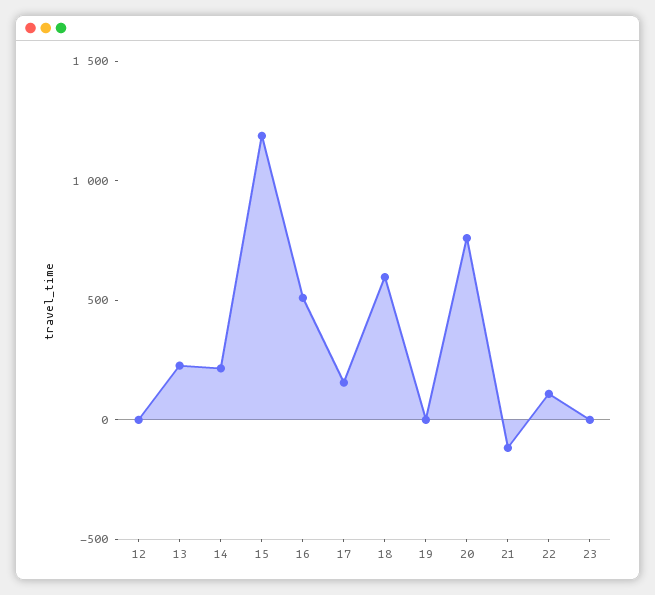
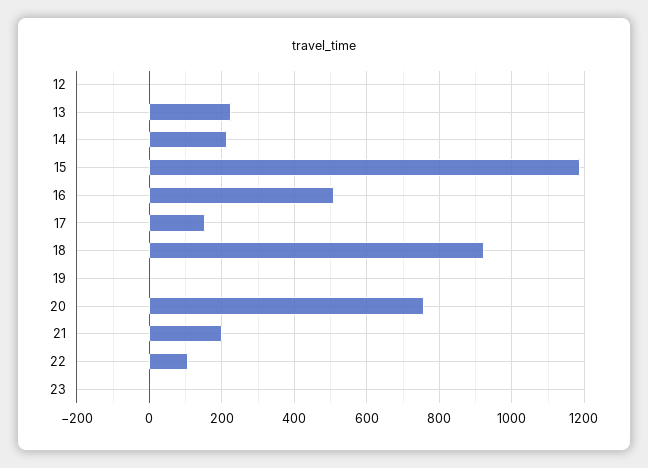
  {
    "12": 0,
    "13": 220,
    "14": 220,
    "15": 1180,
    "16": 500,
    "17": 160,
-   "18": 600,
+   "18": 920,
    "19": 0,
    "20": 760,
-   "21": -100,
+   "21": 200,
    "22": 100,
    "23": 0
  }

